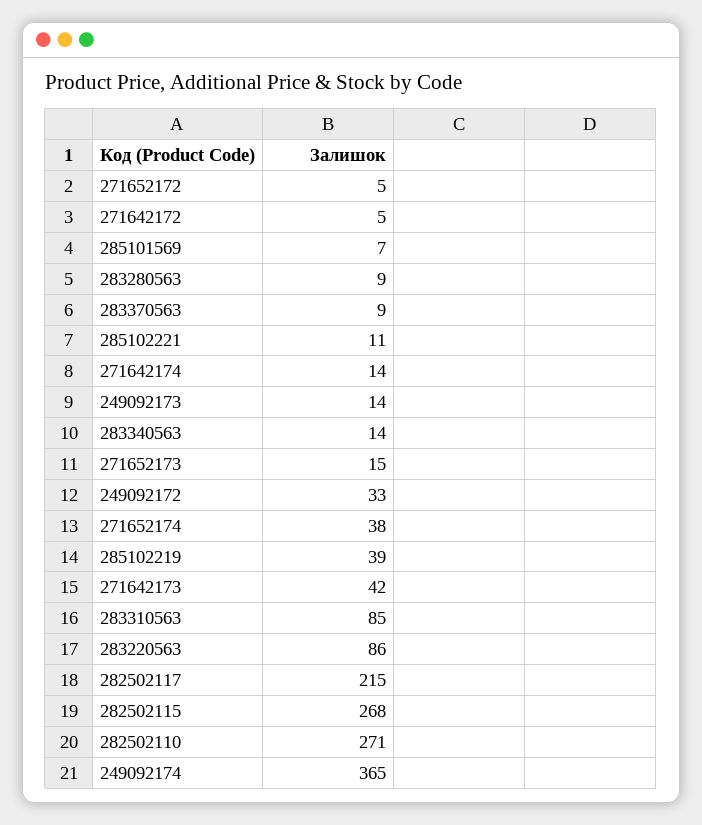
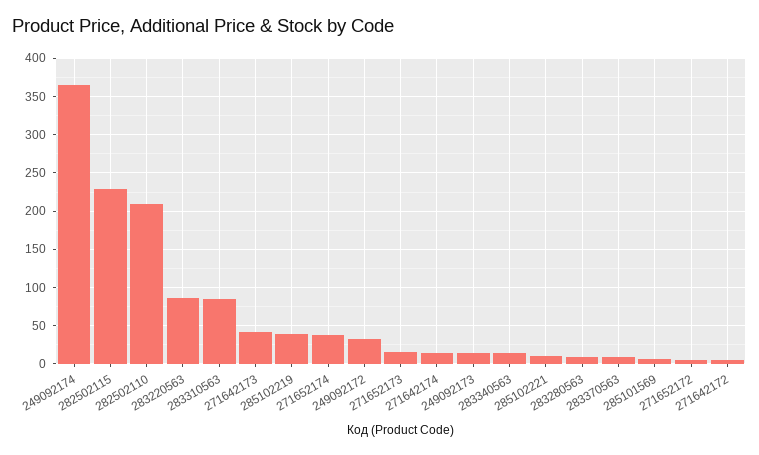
  {
    "271652172": 5,
    "271642172": 5,
    "285101569": 7,
    "283280563": 9,
    "283370563": 9,
    "285102221": 11,
    "271642174": 14,
    "249092173": 14,
    "283340563": 14,
    "271652173": 15,
    "249092172": 33,
    "271652174": 38,
    "285102219": 39,
    "271642173": 42,
    "283310563": 85,
    "283220563": 86,
-   "282502117": 215,
-   "282502115": 268,
+   "282502115": 230,
-   "282502110": 271,
+   "282502110": 210,
    "249092174": 365
  }

